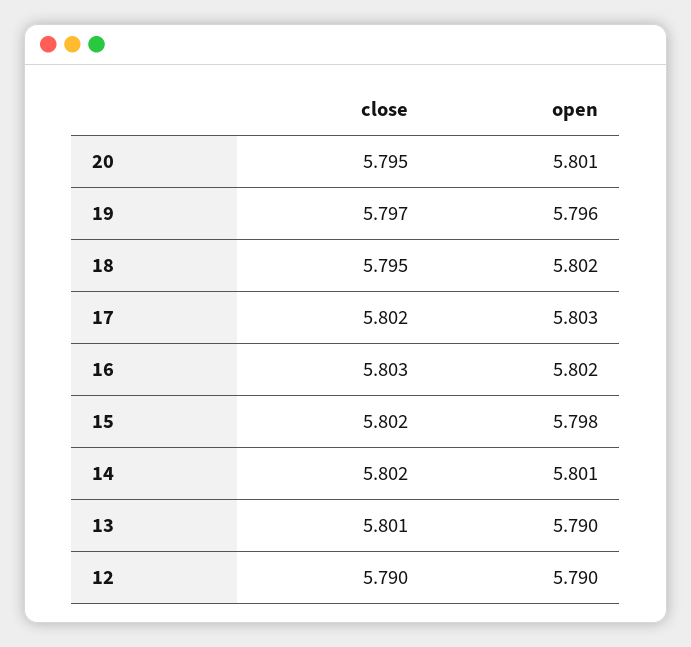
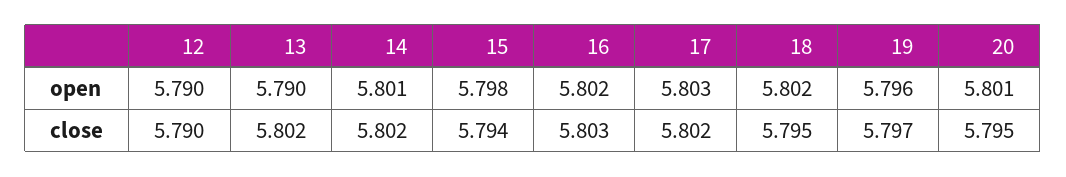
  {
    "close": {
      "20": 5.795,
      "19": 5.797,
      "18": 5.795,
      "17": 5.802,
      "16": 5.803,
-     "15": 5.802,
+     "15": 5.794,
      "14": 5.802,
-     "13": 5.801,
+     "13": 5.802,
      "12": 5.79
    },
    "open": {
      "20": 5.801,
      "19": 5.796,
      "18": 5.802,
      "17": 5.803,
      "16": 5.802,
      "15": 5.798,
      "14": 5.801,
      "13": 5.79,
      "12": 5.79
    }
  }

